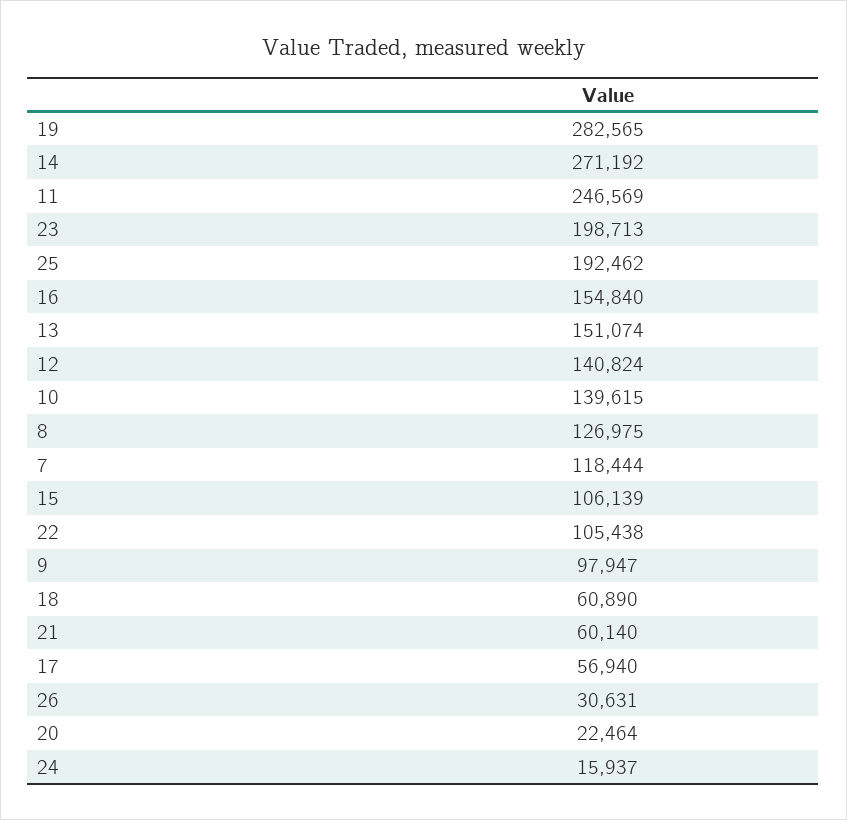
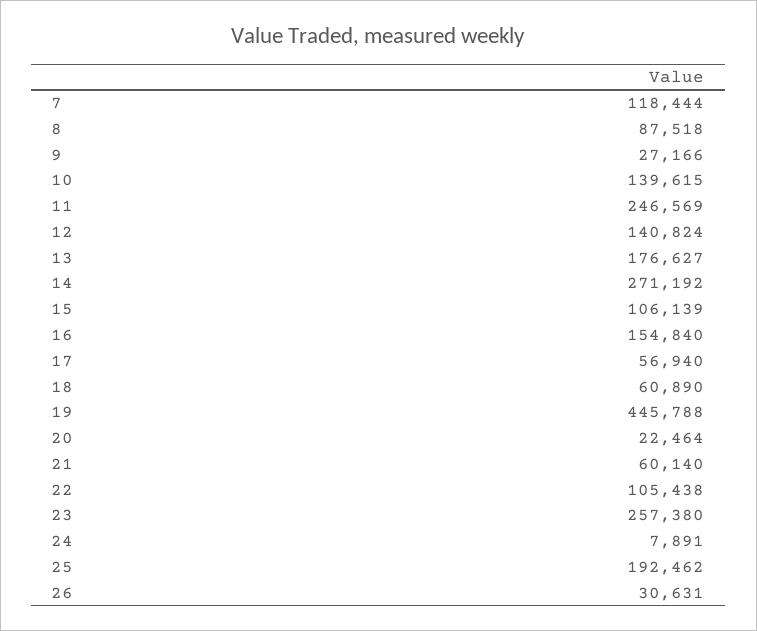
  {
-   "19": 282565,
+   "19": 445788,
    "14": 271192,
    "11": 246569,
-   "23": 198713,
+   "23": 257380,
    "25": 192462,
    "16": 154840,
-   "13": 151074,
+   "13": 176627,
    "12": 140824,
    "10": 139615,
-   "8": 126975,
+   "8": 87518,
    "7": 118444,
    "15": 106139,
    "22": 105438,
-   "9": 97947,
+   "9": 27166,
    "18": 60890,
    "21": 60140,
    "17": 56940,
    "26": 30631,
    "20": 22464,
-   "24": 15937
+   "24": 7891
  }

